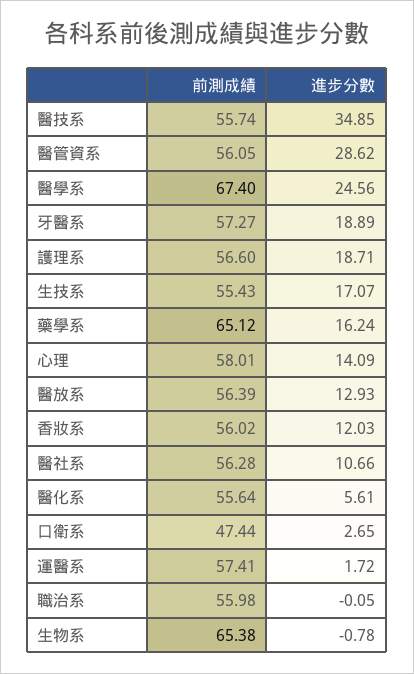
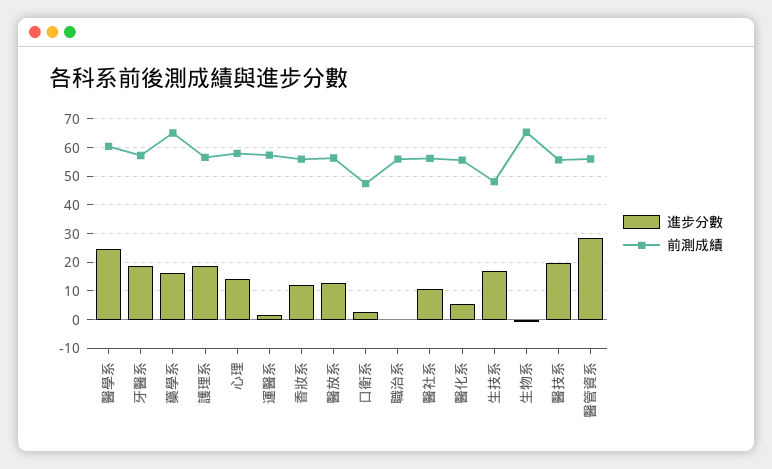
  {
    "前測成績": {
      "醫技系": 55.74,
      "醫管資系": 56.05,
-     "醫學系": 67.4,
+     "醫學系": 60,
      "牙醫系": 57.27,
      "護理系": 56.6,
-     "生技系": 55.43,
+     "生技系": 47.5,
      "藥學系": 65.12,
      "心理": 58.01,
      "醫放系": 56.39,
      "香妝系": 56.02,
      "醫社系": 56.28,
      "醫化系": 55.64,
      "口衛系": 47.44,
      "運醫系": 57.41,
      "職治系": 55.98,
      "生物系": 65.38
    },
    "進步分數": {
-     "醫技系": 34.85,
+     "醫技系": 20,
      "醫管資系": 28.62,
      "醫學系": 24.56,
      "牙醫系": 18.89,
      "護理系": 18.71,
      "生技系": 17.07,
      "藥學系": 16.24,
      "心理": 14.09,
      "醫放系": 12.93,
      "香妝系": 12.03,
      "醫社系": 10.66,
      "醫化系": 5.61,
      "口衛系": 2.65,
      "運醫系": 1.72,
      "職治系": -0.05,
      "生物系": -0.78
    }
  }

